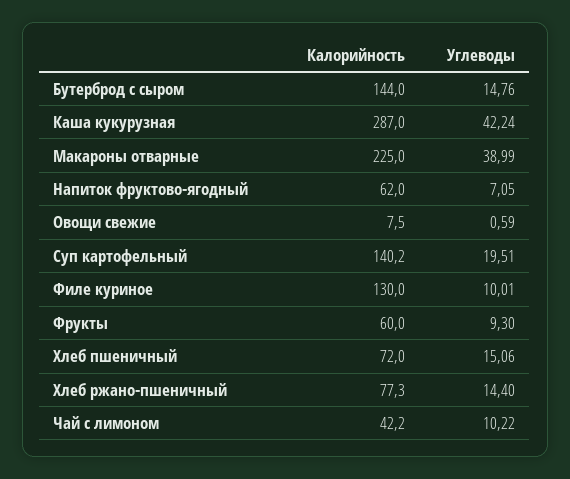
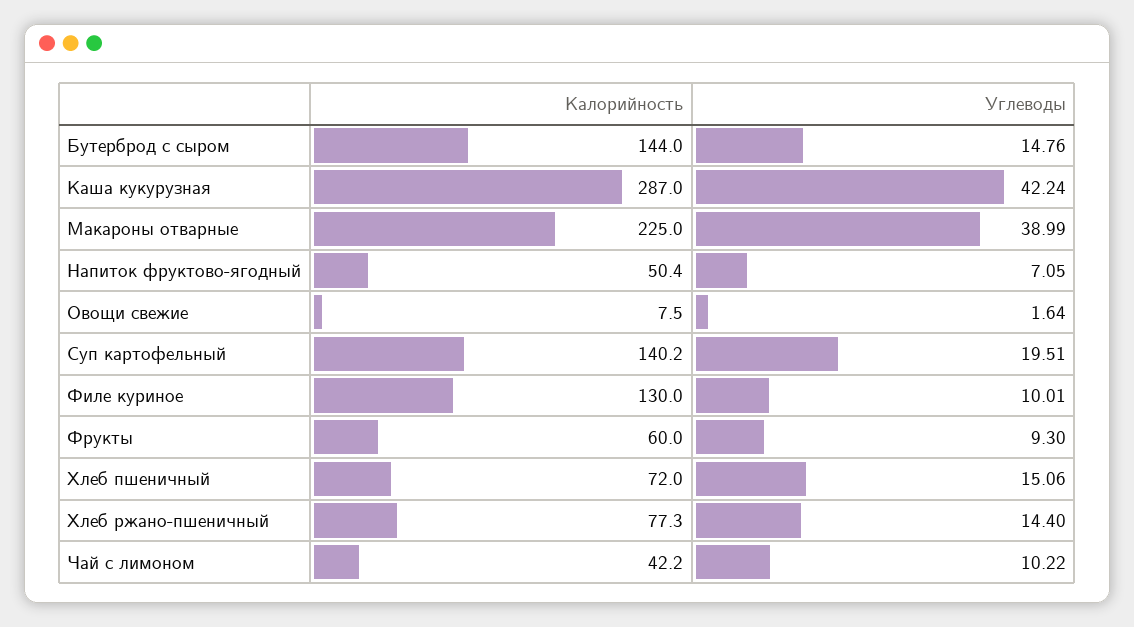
  {
    "Калорийность": {
      "Бутерброд с сыром": 144,
      "Каша кукурузная": 287,
      "Макароны отварные": 225,
-     "Напиток фруктово-ягодный": 62,
+     "Напиток фруктово-ягодный": 50.4,
      "Овощи свежие": 7.5,
      "Суп картофельный": 140.2,
      "Филе куриное": 130,
      "Фрукты": 60,
      "Хлеб пшеничный": 72,
      "Хлеб ржано-пшеничный": 77.3,
      "Чай с лимоном": 42.2
    },
    "Углеводы": {
      "Бутерброд с сыром": 14.76,
      "Каша кукурузная": 42.24,
      "Макароны отварные": 38.99,
      "Напиток фруктово-ягодный": 7.05,
-     "Овощи свежие": 0.59,
+     "Овощи свежие": 1.64,
      "Суп картофельный": 19.51,
      "Филе куриное": 10.01,
      "Фрукты": 9.3,
      "Хлеб пшеничный": 15.06,
      "Хлеб ржано-пшеничный": 14.4,
      "Чай с лимоном": 10.22
    }
  }

